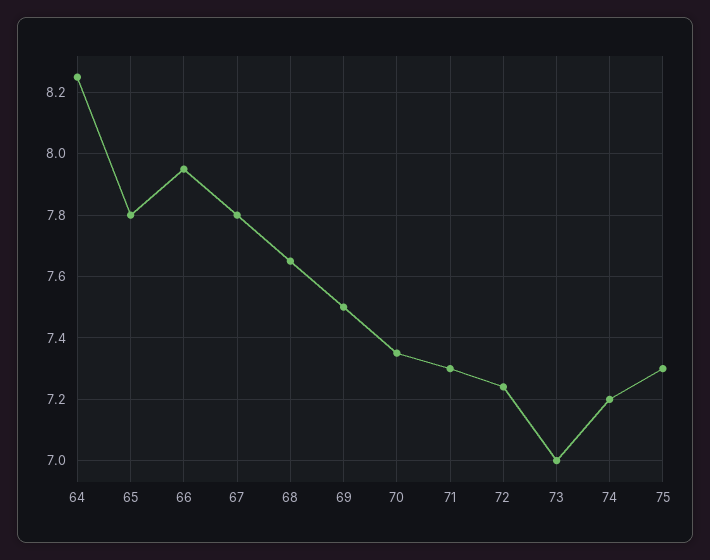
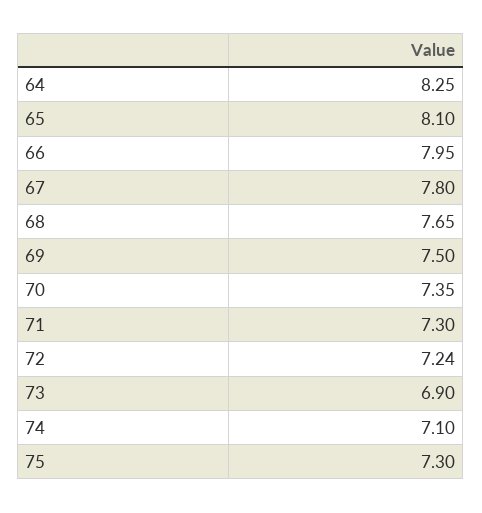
  {
    "64": 8.25,
-   "65": 7.8,
+   "65": 8.1,
    "66": 7.95,
    "67": 7.8,
    "68": 7.65,
    "69": 7.5,
    "70": 7.35,
    "71": 7.3,
    "72": 7.24,
-   "73": 7,
+   "73": 6.9,
-   "74": 7.2,
+   "74": 7.1,
    "75": 7.3
  }

